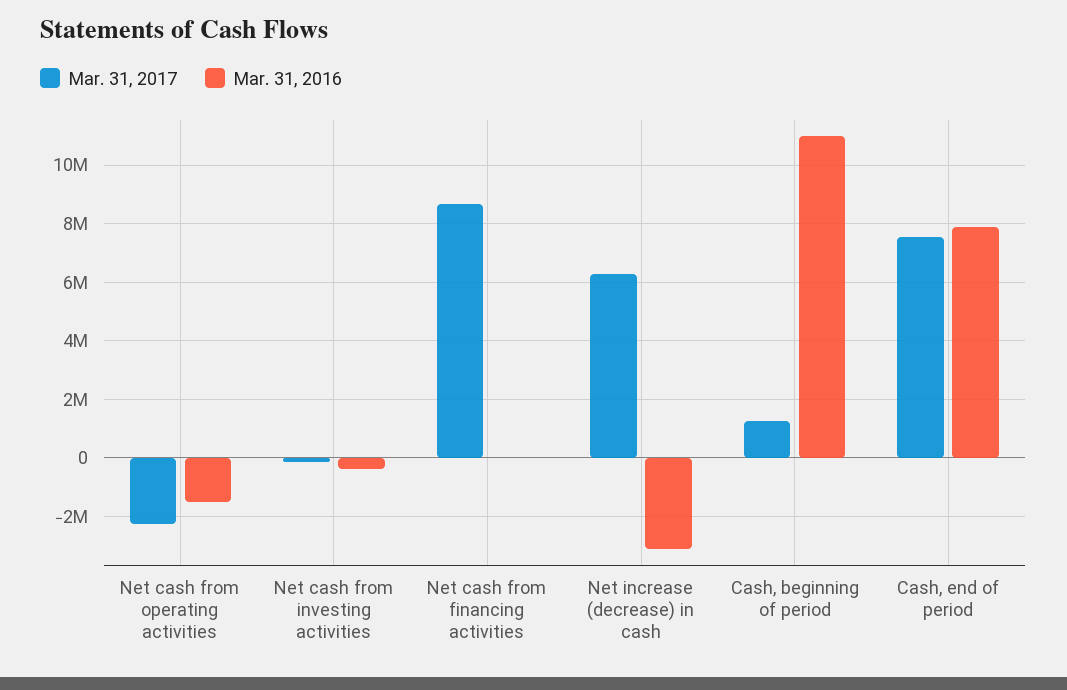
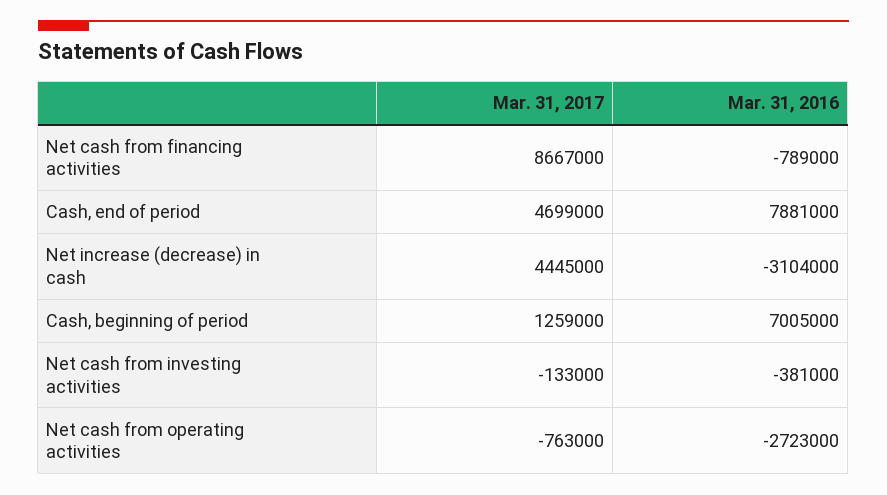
  {
    "Mar. 31, 2017": {
-     "Net cash from operating activities": -2250000,
+     "Net cash from operating activities": -763000,
      "Net cash from investing activities": -133000,
      "Net cash from financing activities": 8667000,
-     "Net increase (decrease) in cash": 6250000,
+     "Net increase (decrease) in cash": 4445000,
      "Cash, beginning of period": 1259000,
-     "Cash, end of period": 7500000
+     "Cash, end of period": 4699000
    },
    "Mar. 31, 2016": {
-     "Net cash from operating activities": -1500000,
+     "Net cash from operating activities": -2723000,
      "Net cash from investing activities": -381000,
-     "Net cash from financing activities": 0,
+     "Net cash from financing activities": -789000,
      "Net increase (decrease) in cash": -3104000,
-     "Cash, beginning of period": 11000000,
+     "Cash, beginning of period": 7005000,
      "Cash, end of period": 7881000
    }
  }

